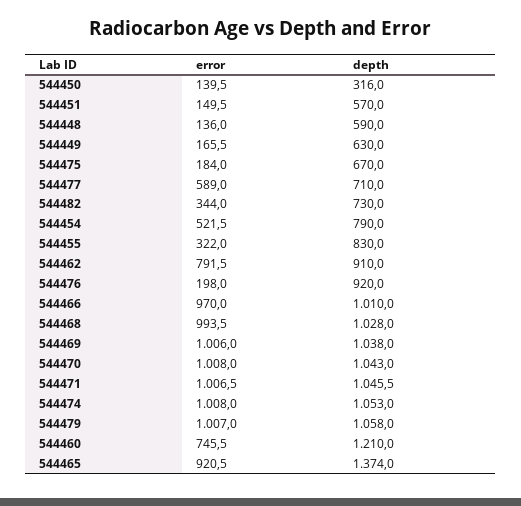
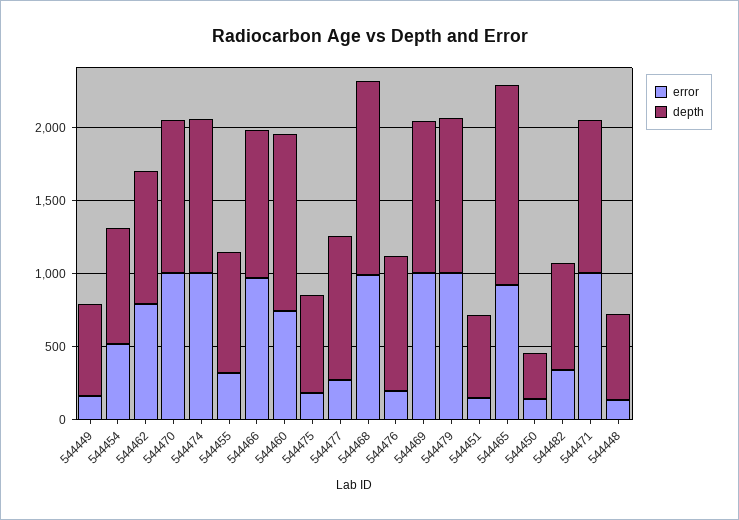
  {
    "error": {
      "544450": 139.5,
      "544451": 149.5,
      "544448": 136,
      "544449": 165.5,
      "544475": 184,
-     "544477": 589,
+     "544477": 300,
      "544482": 344,
      "544454": 521.5,
      "544455": 322,
      "544462": 791.5,
      "544476": 198,
      "544466": 970,
      "544468": 993.5,
      "544469": 1006,
      "544470": 1008,
      "544471": 1006.5,
      "544474": 1008,
      "544479": 1007,
      "544460": 745.5,
      "544465": 920.5
    },
    "depth": {
      "544450": 316,
      "544451": 570,
      "544448": 590,
      "544449": 630,
      "544475": 670,
-     "544477": 710,
+     "544477": 1000,
      "544482": 730,
      "544454": 790,
      "544455": 830,
      "544462": 910,
      "544476": 920,
      "544466": 1010,
-     "544468": 1028,
+     "544468": 1300,
      "544469": 1038,
      "544470": 1043,
      "544471": 1045.5,
      "544474": 1053,
      "544479": 1058,
      "544460": 1210,
      "544465": 1374
    }
  }

